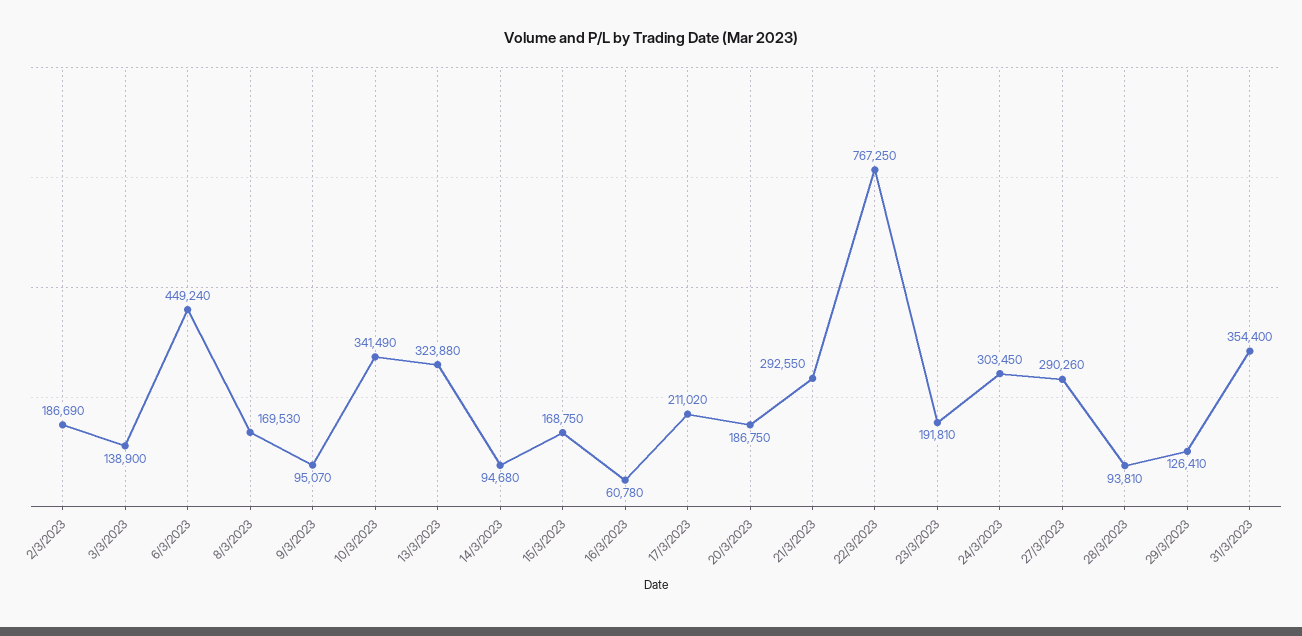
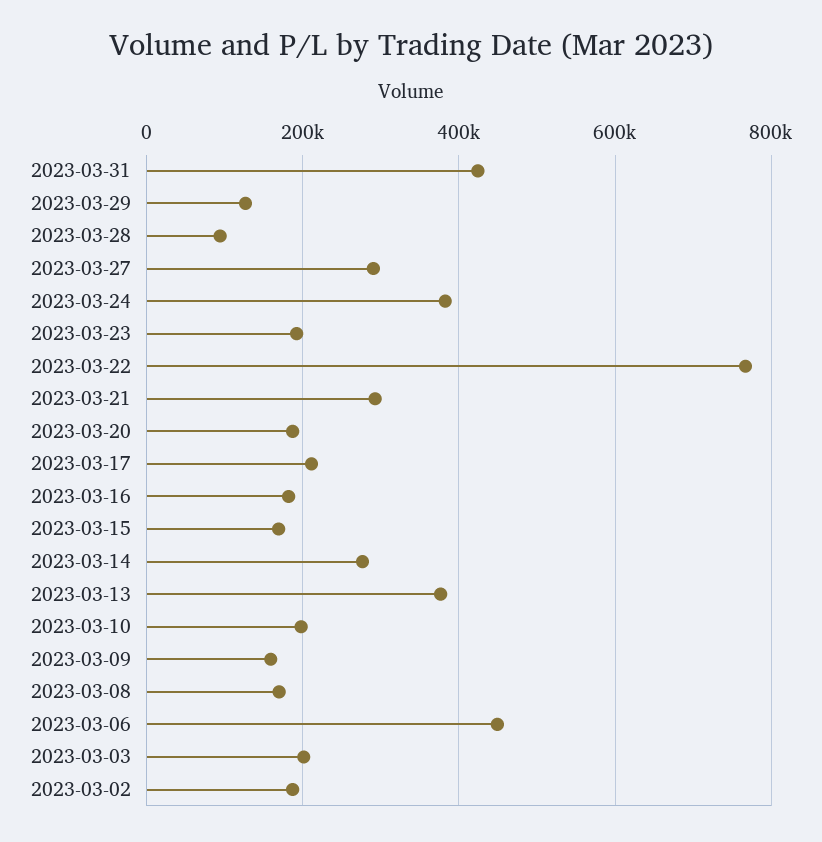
  {
    "2/3/2023": 186690,
-   "3/3/2023": 138900,
+   "3/3/2023": 200000,
    "6/3/2023": 449240,
    "8/3/2023": 169530,
-   "9/3/2023": 95070,
+   "9/3/2023": 160000,
-   "10/3/2023": 341490,
+   "10/3/2023": 200000,
-   "13/3/2023": 323880,
+   "13/3/2023": 380000,
-   "14/3/2023": 94680,
+   "14/3/2023": 280000,
    "15/3/2023": 168750,
-   "16/3/2023": 60780,
+   "16/3/2023": 180000,
    "17/3/2023": 211020,
    "20/3/2023": 186750,
    "21/3/2023": 292550,
    "22/3/2023": 767250,
    "23/3/2023": 191810,
-   "24/3/2023": 303450,
+   "24/3/2023": 380000,
    "27/3/2023": 290260,
    "28/3/2023": 93810,
    "29/3/2023": 126410,
-   "31/3/2023": 354400
+   "31/3/2023": 420000
  }

